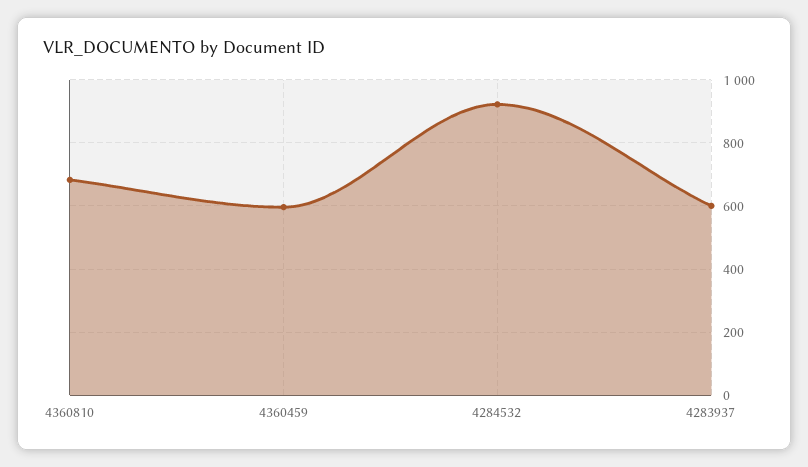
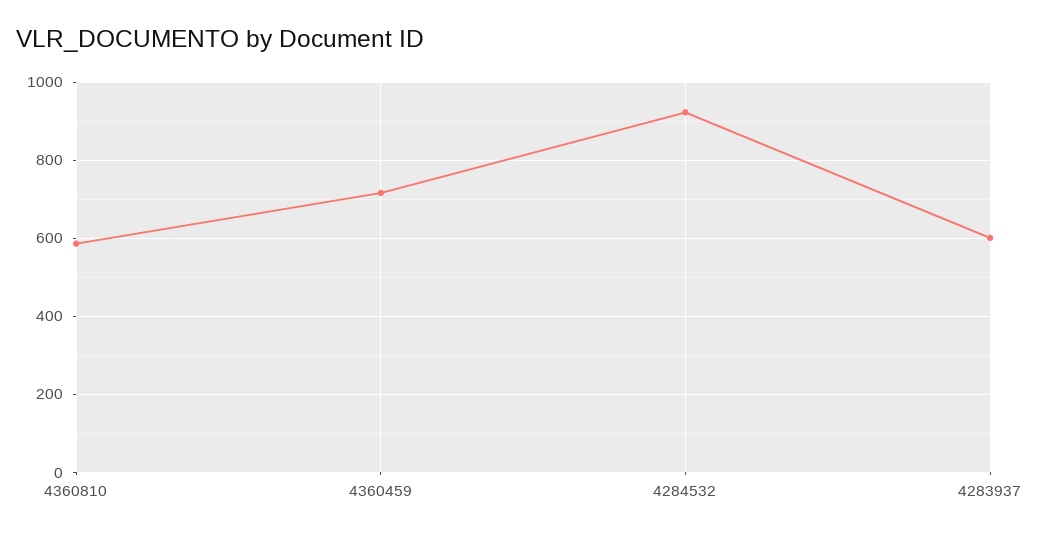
  {
-   "4360810": 680,
+   "4360810": 580,
-   "4360459": 600,
+   "4360459": 720,
    "4284532": 920,
    "4283937": 600
  }

